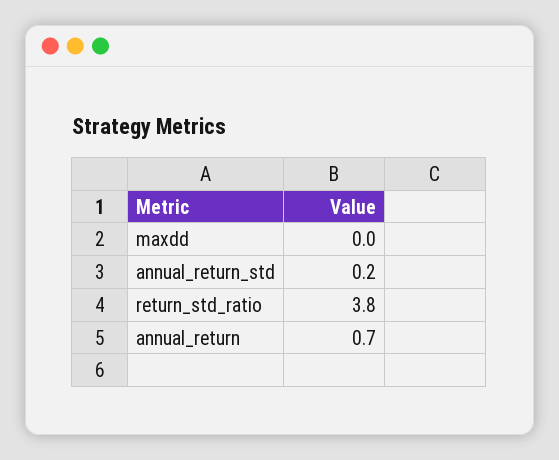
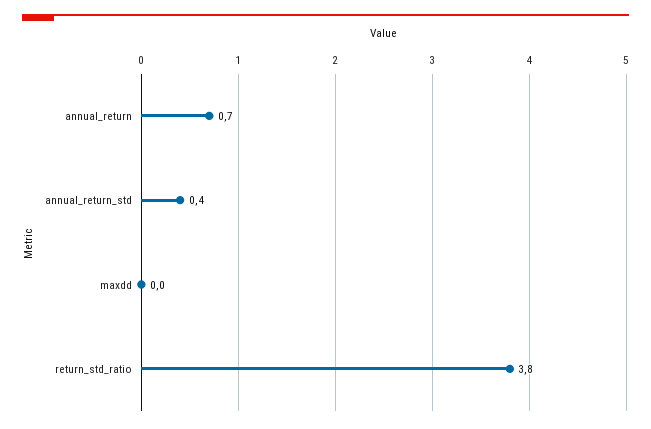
  {
    "maxdd": 0,
-   "annual_return_std": 0.2,
+   "annual_return_std": 0.4,
    "return_std_ratio": 3.8,
    "annual_return": 0.7
  }

